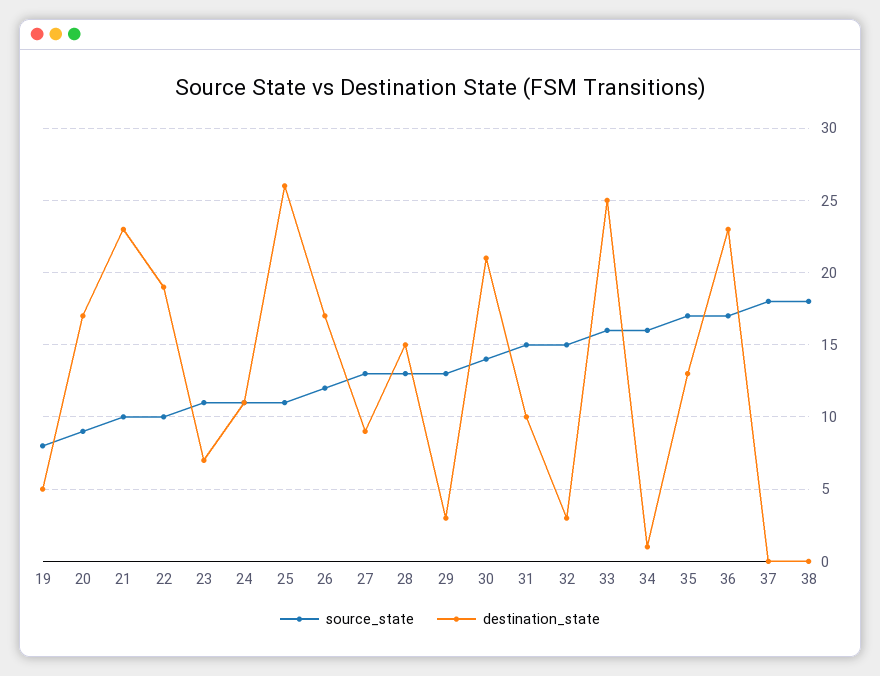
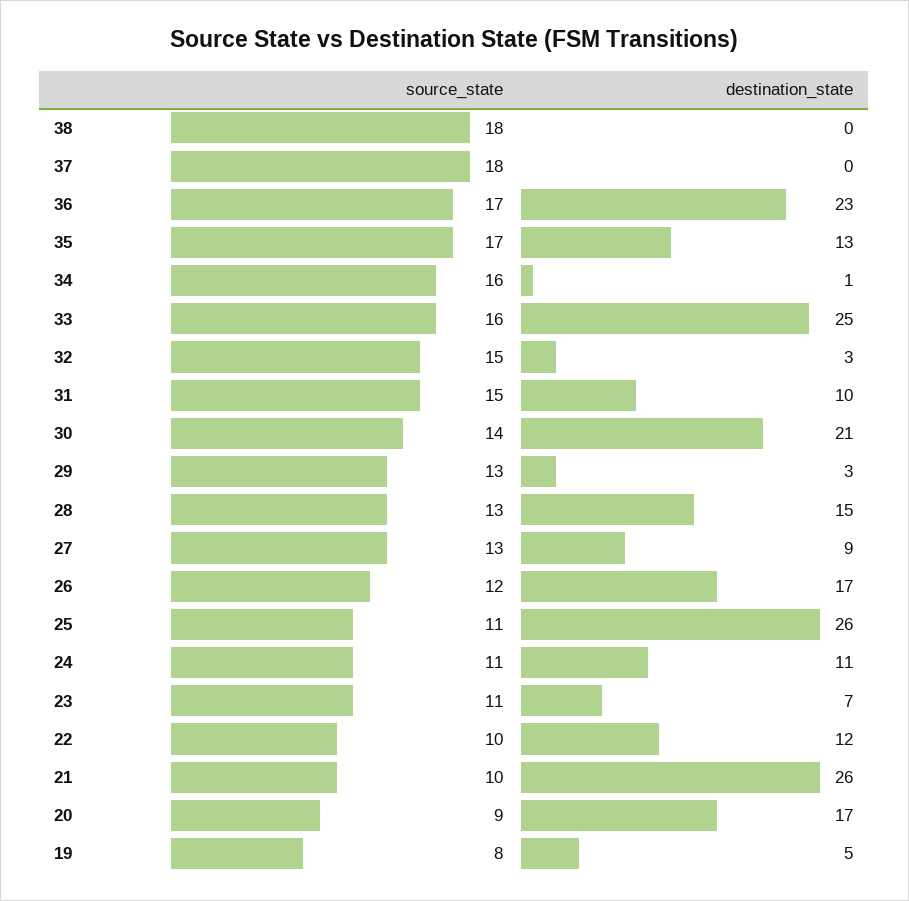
  {
    "source_state": {
      "19": 8,
      "20": 9,
      "21": 10,
      "22": 10,
      "23": 11,
      "24": 11,
      "25": 11,
      "26": 12,
      "27": 13,
      "28": 13,
      "29": 13,
      "30": 14,
      "31": 15,
      "32": 15,
      "33": 16,
      "34": 16,
      "35": 17,
      "36": 17,
      "37": 18,
      "38": 18
    },
    "destination_state": {
      "19": 5,
      "20": 17,
-     "21": 23,
+     "21": 26,
-     "22": 19,
+     "22": 12,
      "23": 7,
      "24": 11,
      "25": 26,
      "26": 17,
      "27": 9,
      "28": 15,
      "29": 3,
      "30": 21,
      "31": 10,
      "32": 3,
      "33": 25,
      "34": 1,
      "35": 13,
      "36": 23,
      "37": 0,
      "38": 0
    }
  }

